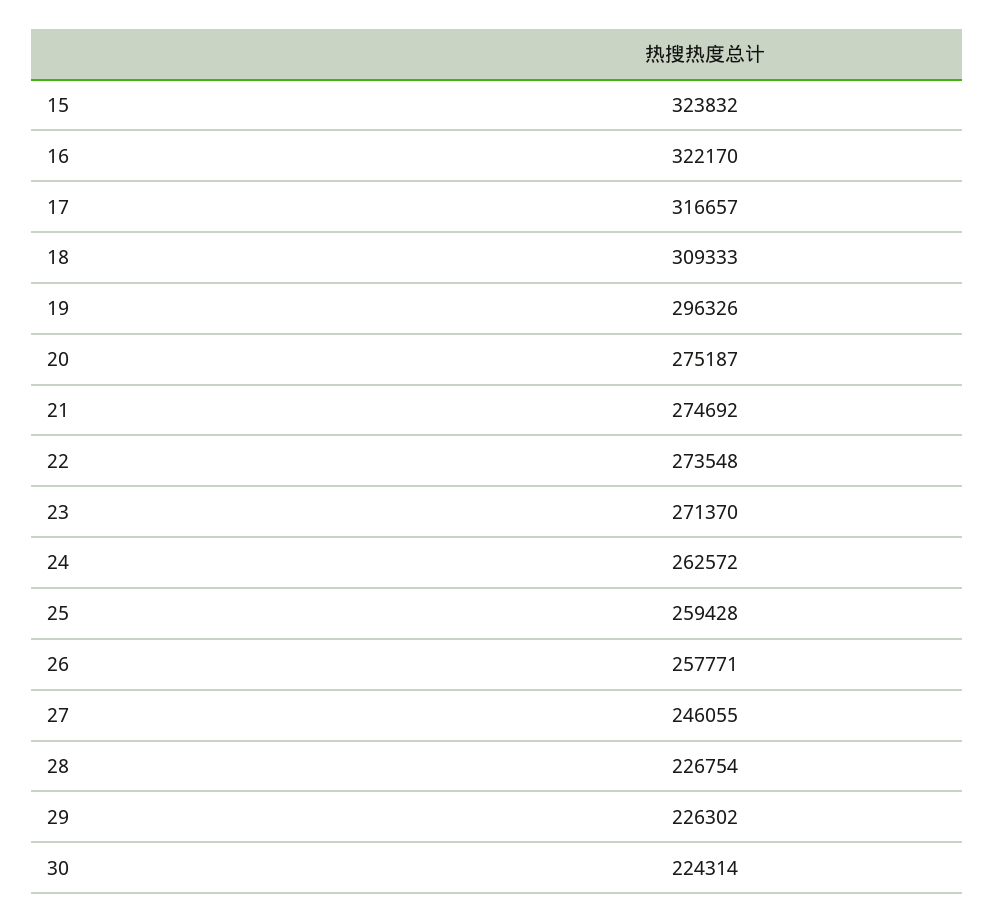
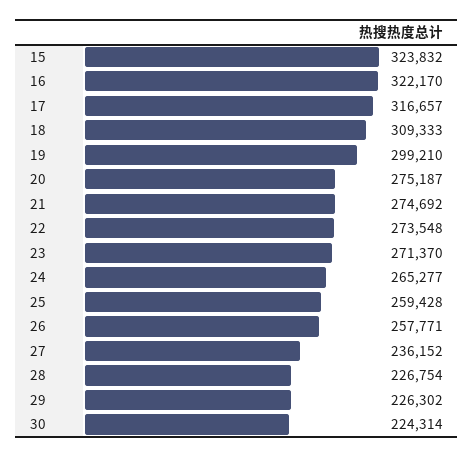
  {
    "15": 323832,
    "16": 322170,
    "17": 316657,
    "18": 309333,
-   "19": 296326,
+   "19": 299210,
    "20": 275187,
    "21": 274692,
    "22": 273548,
    "23": 271370,
-   "24": 262572,
+   "24": 265277,
    "25": 259428,
    "26": 257771,
-   "27": 246055,
+   "27": 236152,
    "28": 226754,
    "29": 226302,
    "30": 224314
  }

